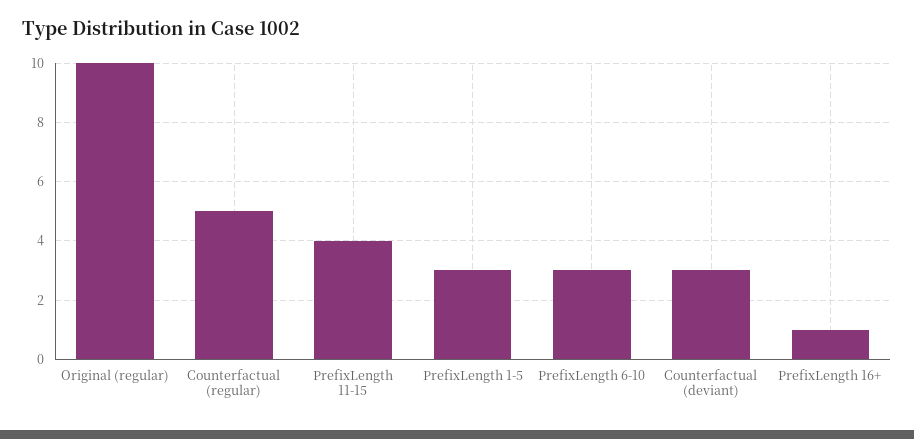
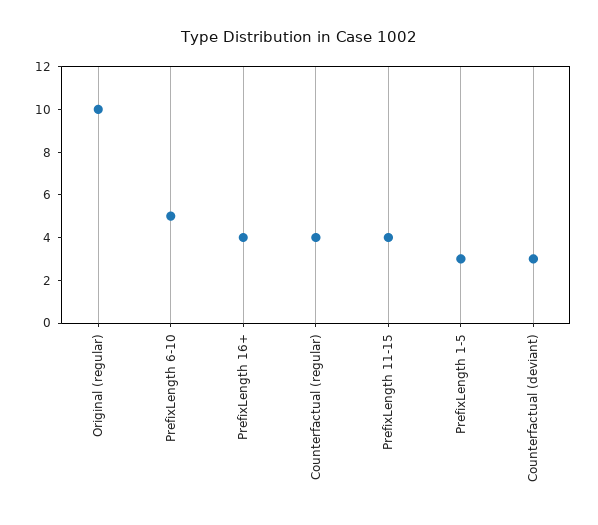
  {
    "Original (regular)": 10,
-   "Counterfactual (regular)": 5,
+   "Counterfactual (regular)": 4,
    "PrefixLength 11-15": 4,
    "PrefixLength 1-5": 3,
-   "PrefixLength 6-10": 3,
+   "PrefixLength 6-10": 5,
    "Counterfactual (deviant)": 3,
-   "PrefixLength 16+": 1
+   "PrefixLength 16+": 4
  }

